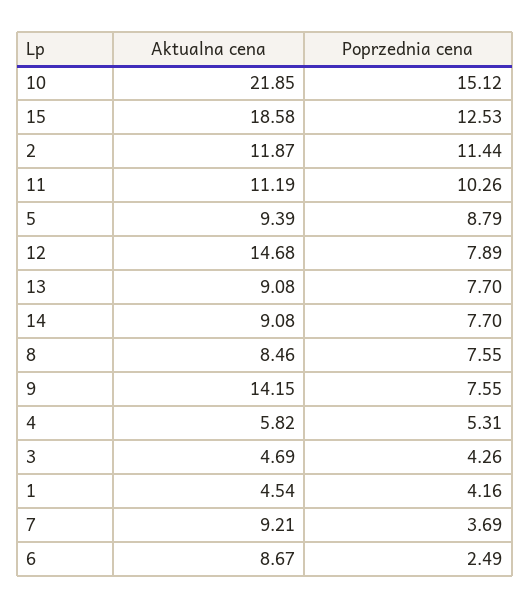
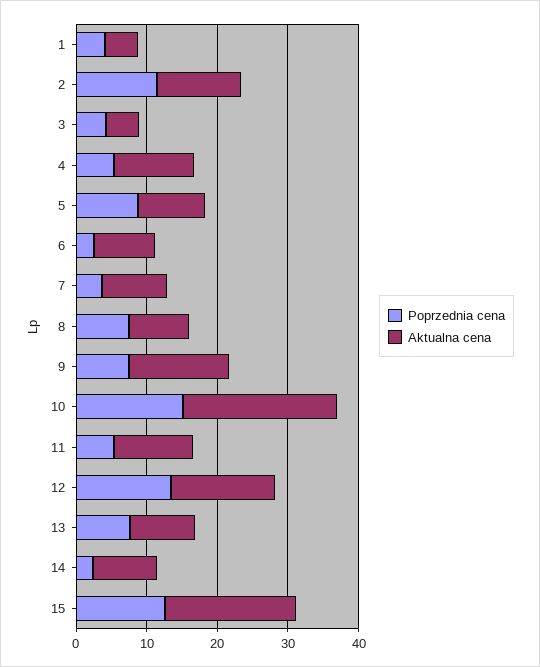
  {
    "Aktualna cena": {
      "10": 21.85,
      "15": 18.58,
      "2": 11.87,
      "11": 11.19,
      "5": 9.39,
      "12": 14.68,
      "13": 9.08,
      "14": 9.08,
      "8": 8.46,
      "9": 14.15,
-     "4": 5.82,
+     "4": 12,
      "3": 4.69,
      "1": 4.54,
      "7": 9.21,
      "6": 8.67
    },
    "Poprzednia cena": {
      "10": 15.12,
      "15": 12.53,
      "2": 11.44,
-     "11": 10.26,
+     "11": 6,
      "5": 8.79,
-     "12": 7.89,
+     "12": 14,
      "13": 7.7,
-     "14": 7.7,
+     "14": 2,
      "8": 7.55,
      "9": 7.55,
      "4": 5.31,
      "3": 4.26,
      "1": 4.16,
      "7": 3.69,
      "6": 2.49
    }
  }

